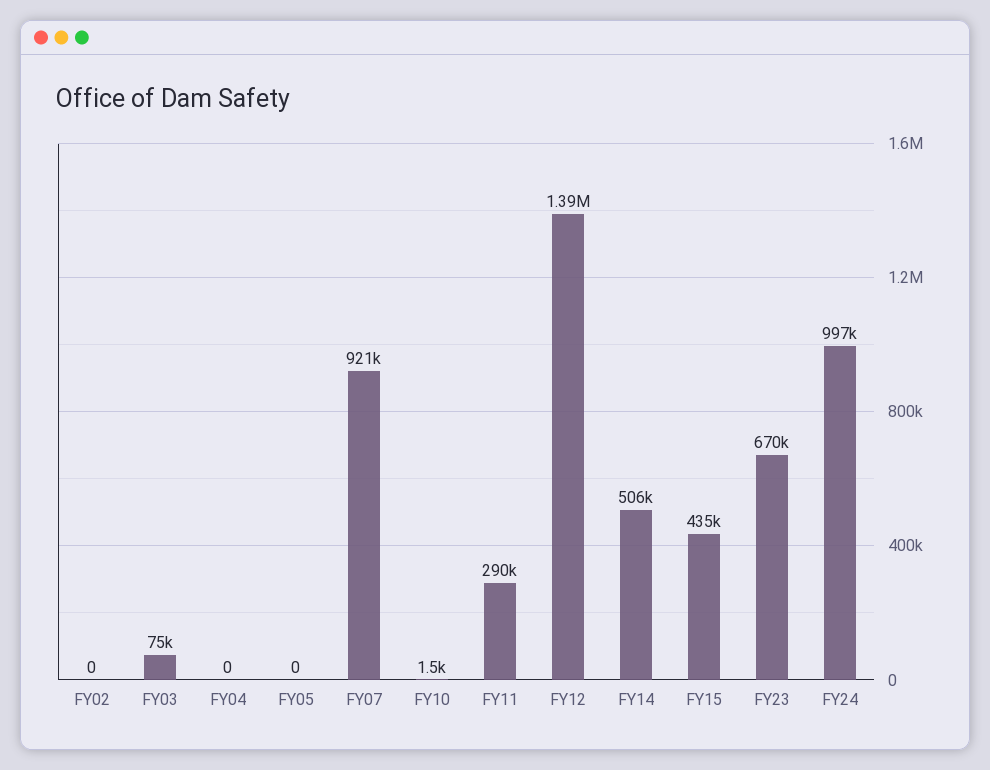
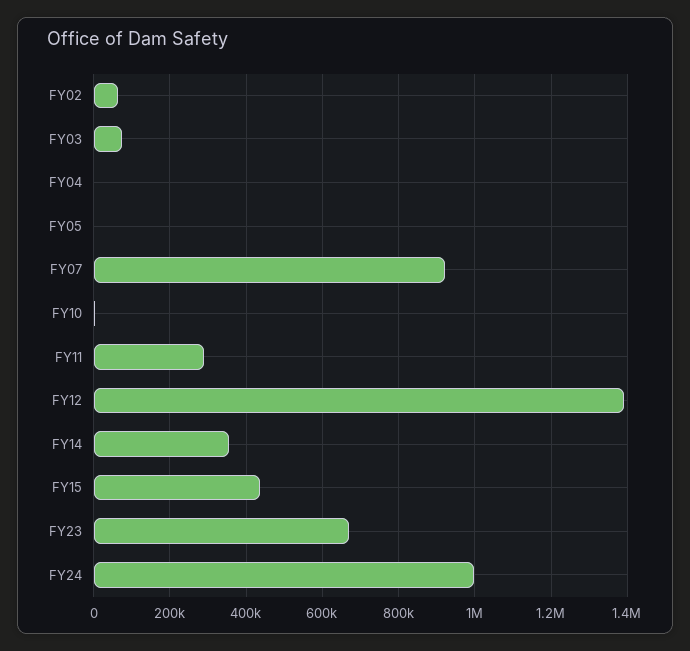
  {
-   "FY02": 0,
+   "FY02": 60000,
    "FY03": 75000,
    "FY04": 0,
    "FY05": 0,
    "FY07": 921000,
    "FY10": 1500,
    "FY11": 290000,
    "FY12": 1390000,
-   "FY14": 506000,
+   "FY14": 360000,
    "FY15": 435000,
    "FY23": 670000,
    "FY24": 997000
  }

